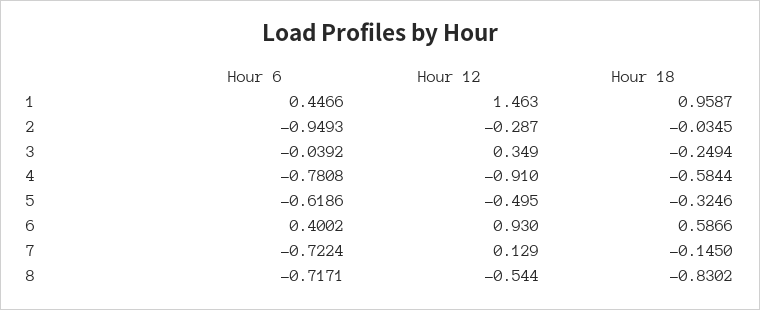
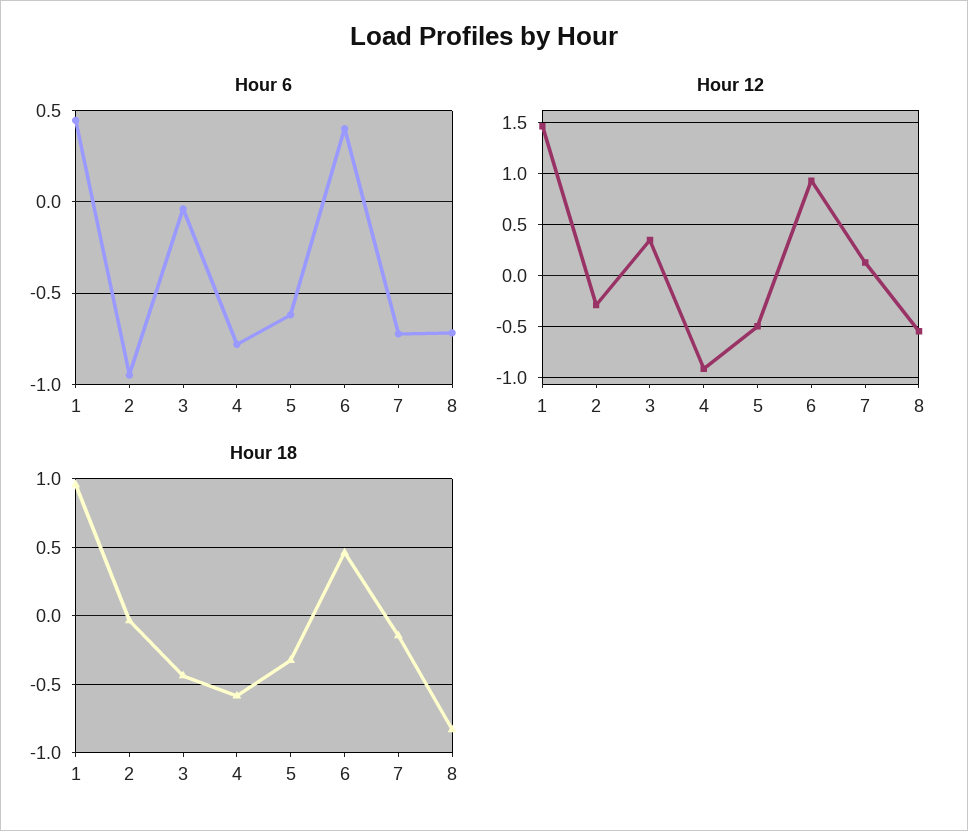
  {
    "Hour 6": {
      "1": 0.4466,
      "2": -0.9493,
      "3": -0.0392,
      "4": -0.7808,
      "5": -0.6186,
      "6": 0.4002,
      "7": -0.7224,
      "8": -0.7171
    },
    "Hour 12": {
      "1": 1.463,
      "2": -0.287,
      "3": 0.349,
      "4": -0.91,
      "5": -0.495,
      "6": 0.93,
      "7": 0.129,
      "8": -0.544
    },
    "Hour 18": {
      "1": 0.9587,
      "2": -0.0345,
-     "3": -0.2494,
+     "3": -0.45,
      "4": -0.5844,
      "5": -0.3246,
-     "6": 0.5866,
+     "6": 0.45,
      "7": -0.145,
      "8": -0.8302
    }
  }

